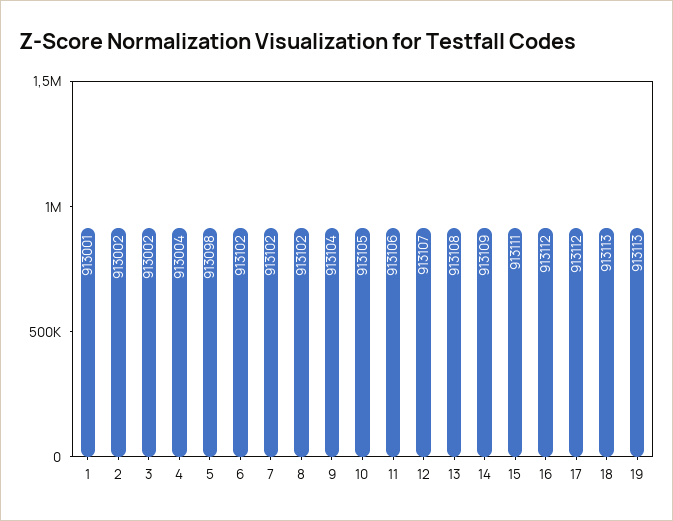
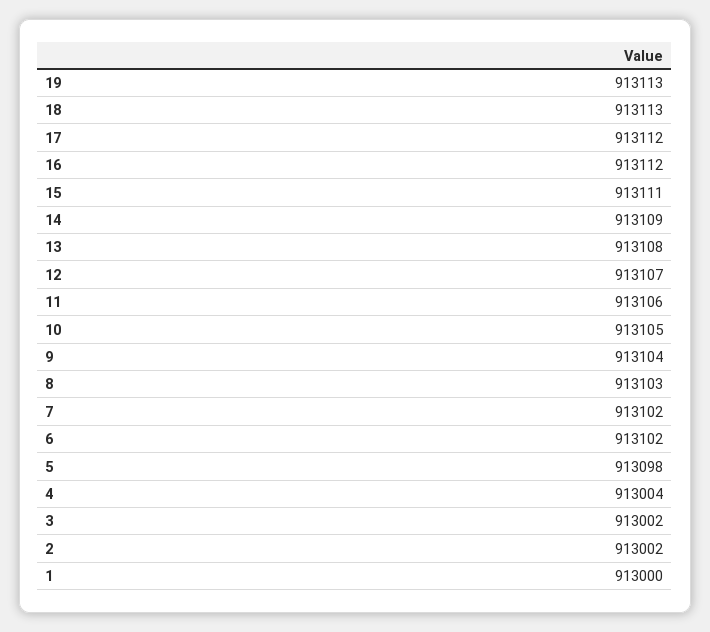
  {
-   "1": 913001,
+   "1": 913000,
    "2": 913002,
    "3": 913002,
    "4": 913004,
    "5": 913098,
    "6": 913102,
    "7": 913102,
-   "8": 913102,
+   "8": 913103,
    "9": 913104,
    "10": 913105,
    "11": 913106,
    "12": 913107,
    "13": 913108,
    "14": 913109,
    "15": 913111,
    "16": 913112,
    "17": 913112,
    "18": 913113,
    "19": 913113
  }

